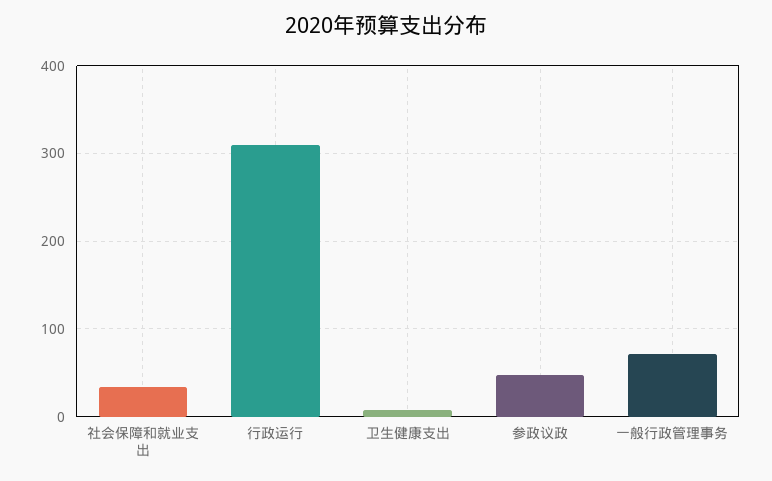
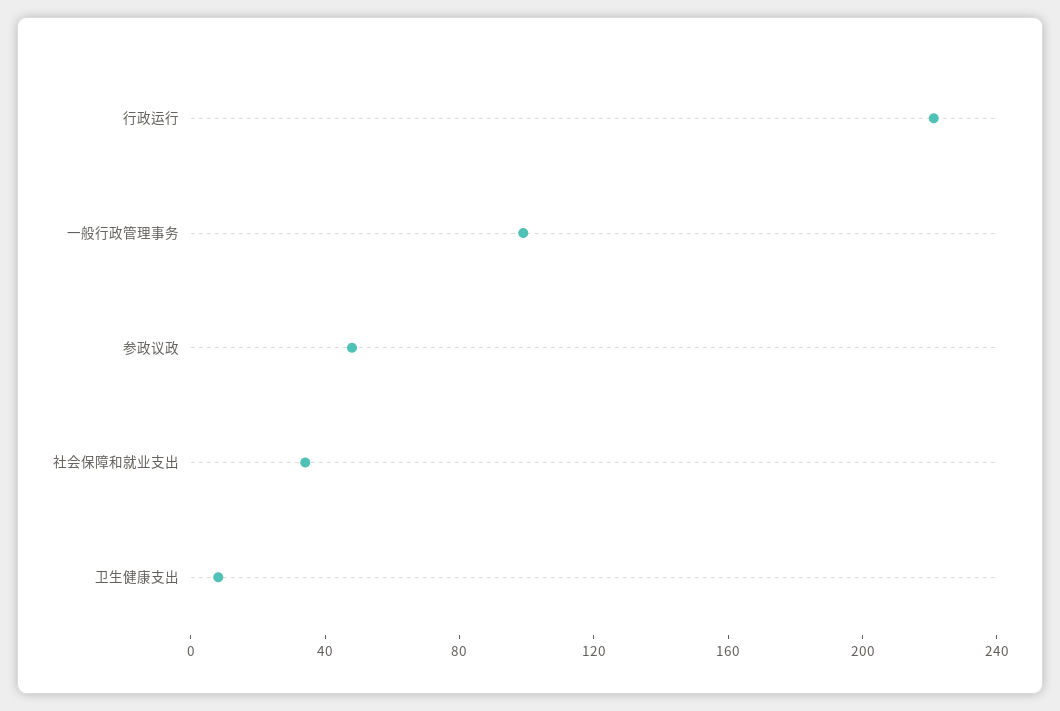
  {
    "社会保障和就业支出": 30,
-   "行政运行": 310,
+   "行政运行": 220,
    "卫生健康支出": 10,
    "参政议政": 50,
-   "一般行政管理事务": 70
+   "一般行政管理事务": 100
  }

